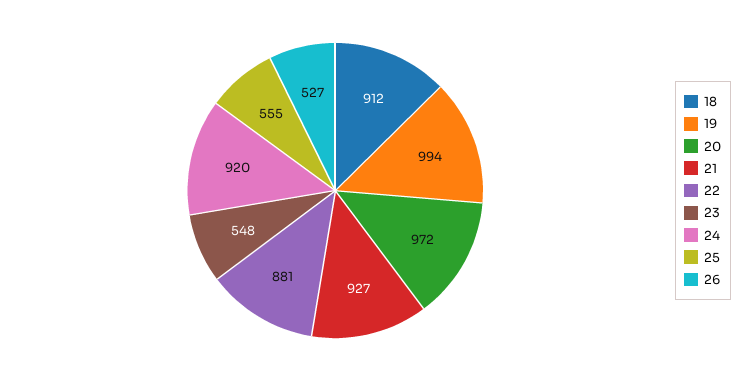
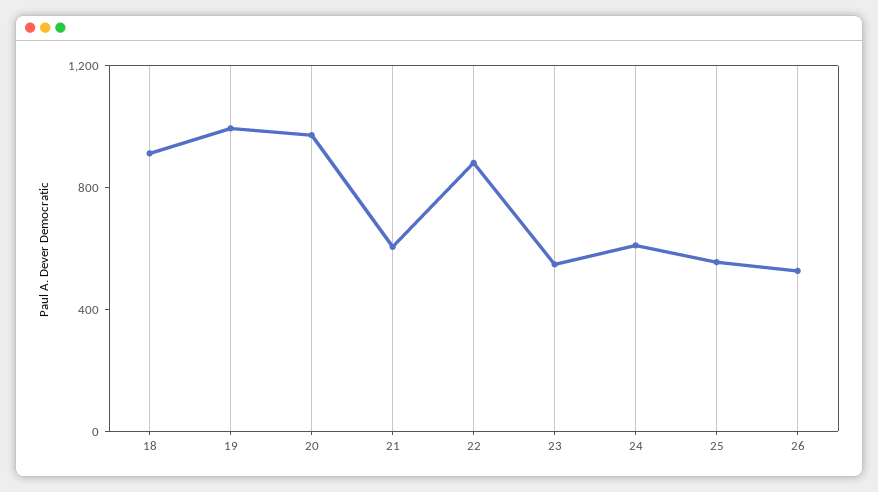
  {
    "18": 912,
    "19": 994,
    "20": 972,
-   "21": 927,
+   "21": 600,
    "22": 881,
    "23": 548,
-   "24": 920,
+   "24": 600,
    "25": 555,
    "26": 527
  }

